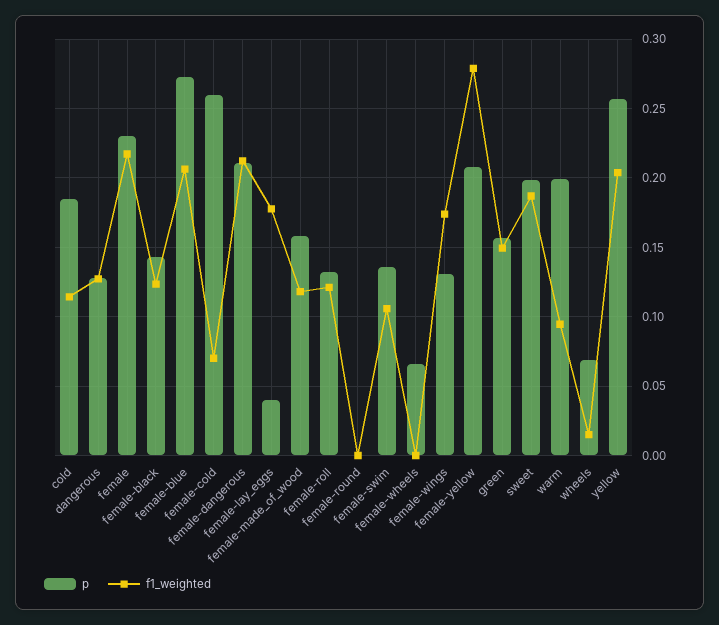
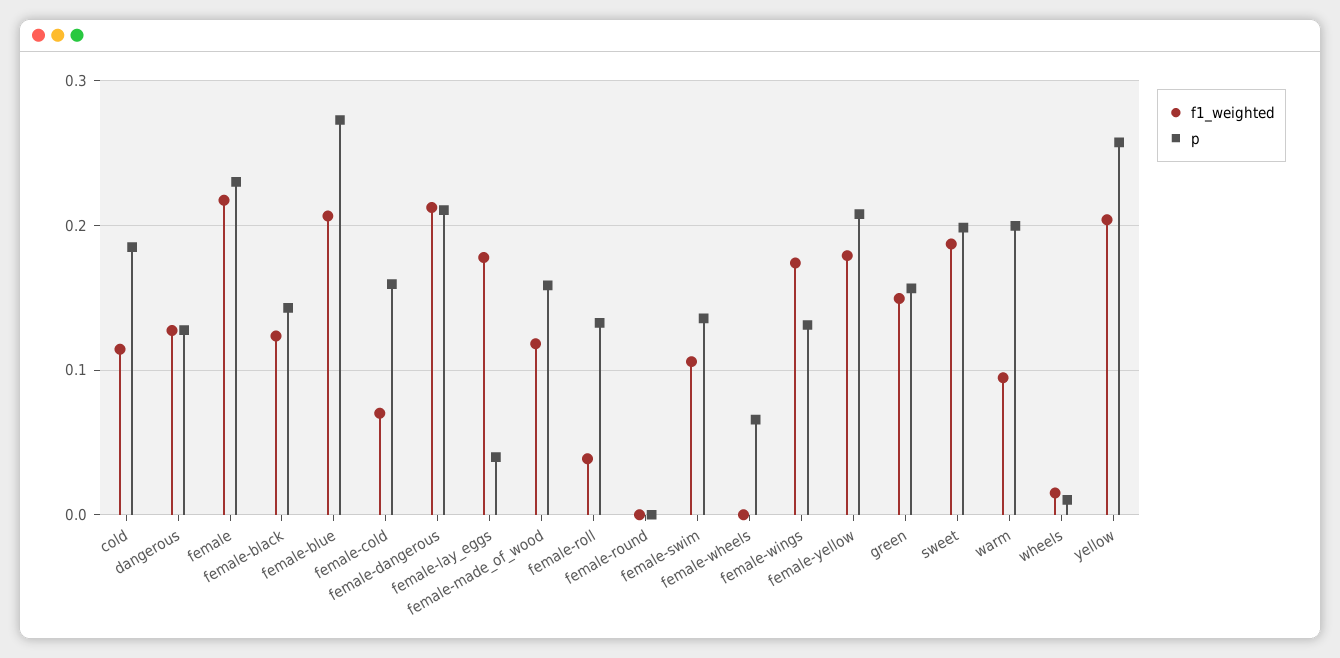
  {
    "p": {
      "cold": 0.185,
      "dangerous": 0.13,
      "female": 0.23,
      "female-black": 0.145,
      "female-blue": 0.275,
-     "female-cold": 0.26,
+     "female-cold": 0.16,
      "female-dangerous": 0.21,
      "female-lay_eggs": 0.04,
      "female-made_of_wood": 0.16,
      "female-roll": 0.135,
      "female-round": 0,
      "female-swim": 0.135,
      "female-wheels": 0.065,
      "female-wings": 0.13,
      "female-yellow": 0.21,
      "green": 0.155,
      "sweet": 0.2,
      "warm": 0.2,
-     "wheels": 0.07,
+     "wheels": 0.01,
      "yellow": 0.255
    },
    "f1_weighted": {
      "cold": 0.115,
      "dangerous": 0.125,
      "female": 0.215,
      "female-black": 0.125,
      "female-blue": 0.205,
      "female-cold": 0.07,
      "female-dangerous": 0.21,
      "female-lay_eggs": 0.18,
      "female-made_of_wood": 0.12,
-     "female-roll": 0.12,
+     "female-roll": 0.04,
      "female-round": 0,
      "female-swim": 0.105,
      "female-wheels": 0,
      "female-wings": 0.175,
-     "female-yellow": 0.28,
+     "female-yellow": 0.18,
      "green": 0.15,
      "sweet": 0.185,
      "warm": 0.095,
      "wheels": 0.015,
      "yellow": 0.205
    }
  }

